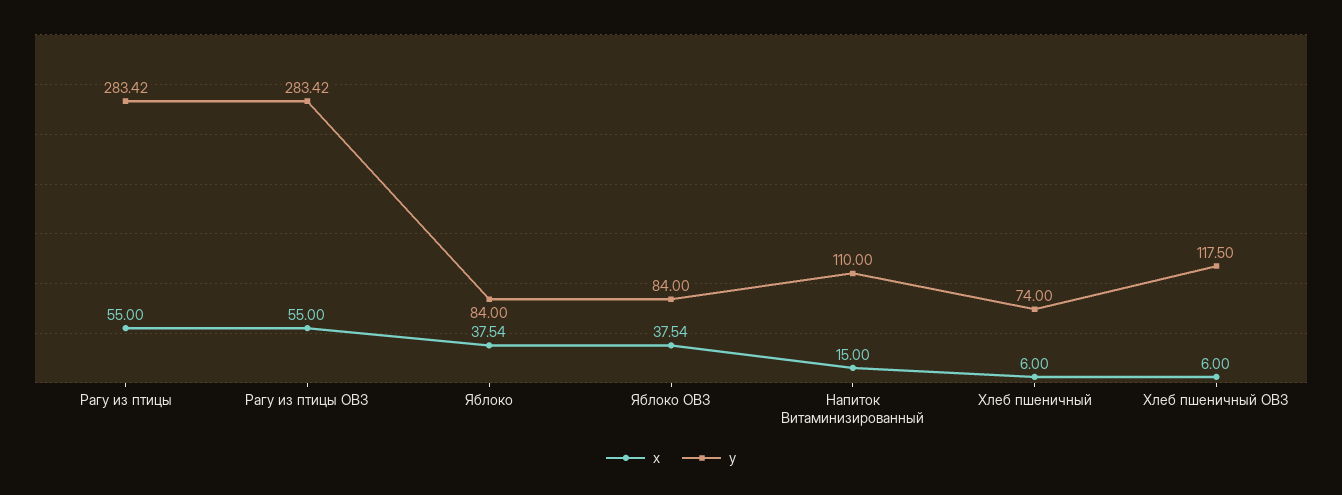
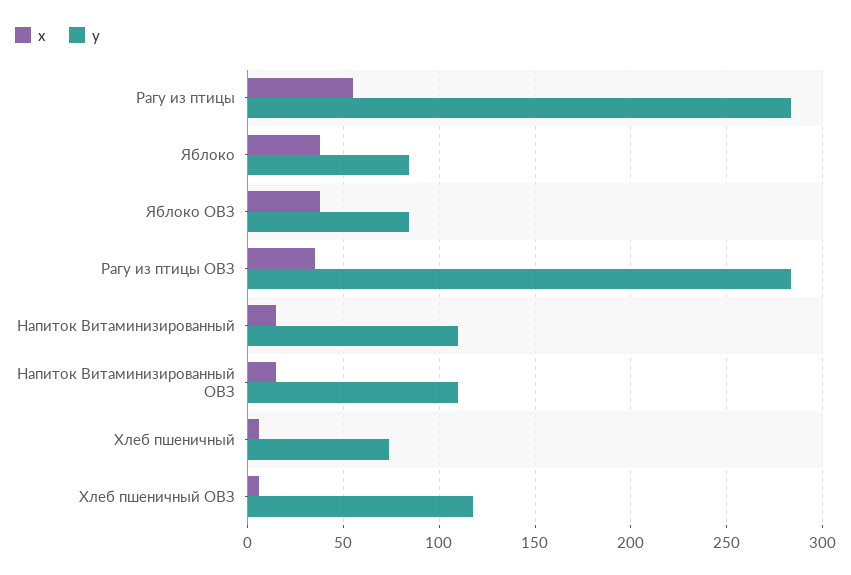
  {
    "x": {
      "Рагу из птицы": 55,
-     "Рагу из птицы ОВЗ": 55,
+     "Рагу из птицы ОВЗ": 35,
      "Яблоко": 37.54,
      "Яблоко ОВЗ": 37.54,
      "Напиток Витаминизированный": 15,
      "Хлеб пшеничный": 6,
-     "Хлеб пшеничный ОВЗ": 6
+     "Хлеб пшеничный ОВЗ": 6,
+     "Напиток Витаминизированный ОВЗ": 15
    },
    "y": {
      "Рагу из птицы": 283.42,
      "Рагу из птицы ОВЗ": 283.42,
      "Яблоко": 84,
      "Яблоко ОВЗ": 84,
      "Напиток Витаминизированный": 110,
      "Хлеб пшеничный": 74,
-     "Хлеб пшеничный ОВЗ": 117.5
+     "Хлеб пшеничный ОВЗ": 117.5,
+     "Напиток Витаминизированный ОВЗ": 110
    }
  }

